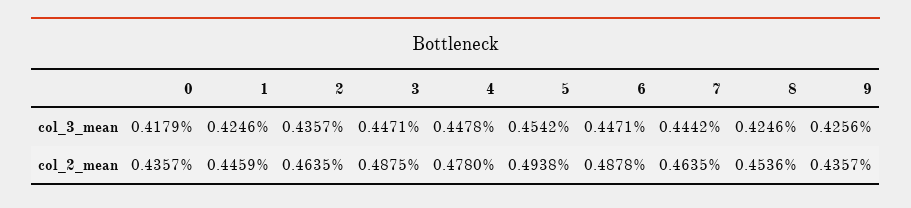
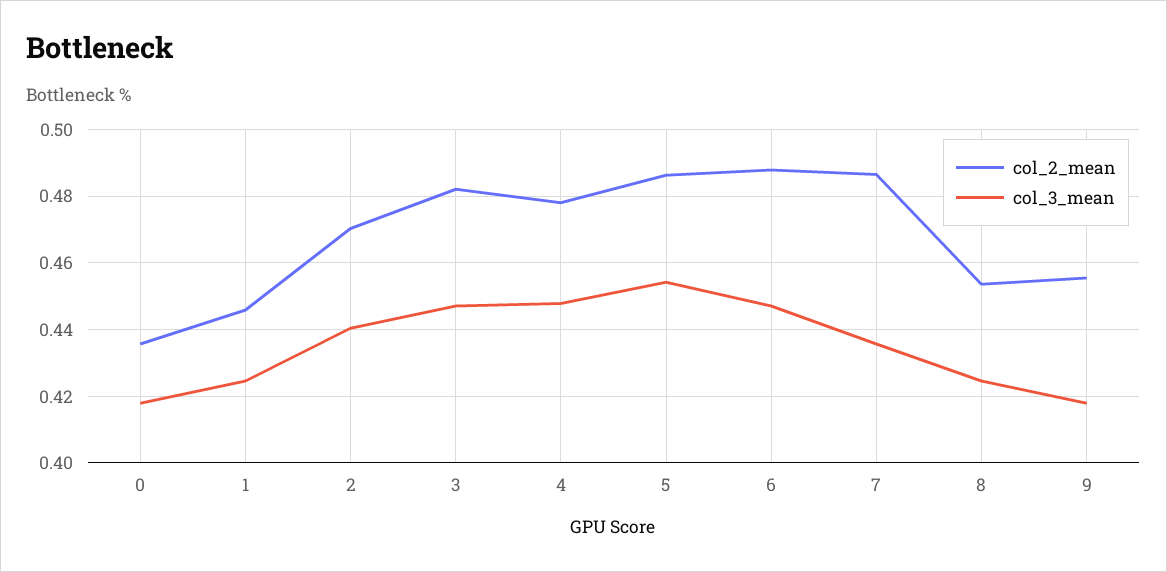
  {
    "col_3_mean": {
      "0": 0.4179,
      "1": 0.4246,
-     "2": 0.4357,
+     "2": 0.44,
      "3": 0.4471,
      "4": 0.4478,
      "5": 0.4542,
      "6": 0.4471,
-     "7": 0.4442,
+     "7": 0.436,
      "8": 0.4246,
-     "9": 0.4256
+     "9": 0.418
    },
    "col_2_mean": {
      "0": 0.4357,
      "1": 0.4459,
-     "2": 0.4635,
+     "2": 0.47,
-     "3": 0.4875,
+     "3": 0.482,
      "4": 0.478,
-     "5": 0.4938,
+     "5": 0.486,
      "6": 0.4878,
-     "7": 0.4635,
+     "7": 0.486,
      "8": 0.4536,
-     "9": 0.4357
+     "9": 0.456
    }
  }

